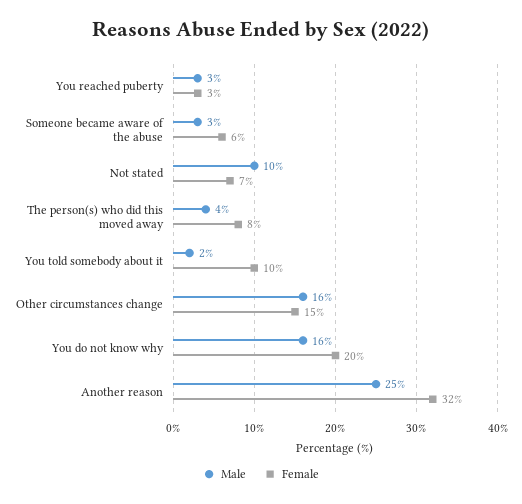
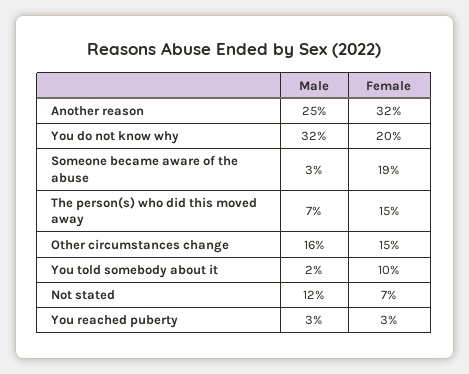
  {
    "Male": {
      "You reached puberty": 3,
      "Someone became aware of the abuse": 3,
-     "Not stated": 10,
+     "Not stated": 12,
-     "The person(s) who did this moved away": 4,
+     "The person(s) who did this moved away": 7,
      "You told somebody about it": 2,
      "Other circumstances change": 16,
-     "You do not know why": 16,
+     "You do not know why": 32,
      "Another reason": 25
    },
    "Female": {
      "You reached puberty": 3,
-     "Someone became aware of the abuse": 6,
+     "Someone became aware of the abuse": 19,
      "Not stated": 7,
-     "The person(s) who did this moved away": 8,
+     "The person(s) who did this moved away": 15,
      "You told somebody about it": 10,
      "Other circumstances change": 15,
      "You do not know why": 20,
      "Another reason": 32
    }
  }

